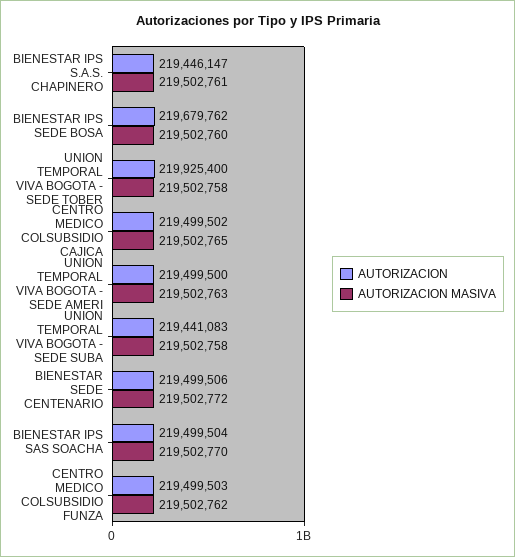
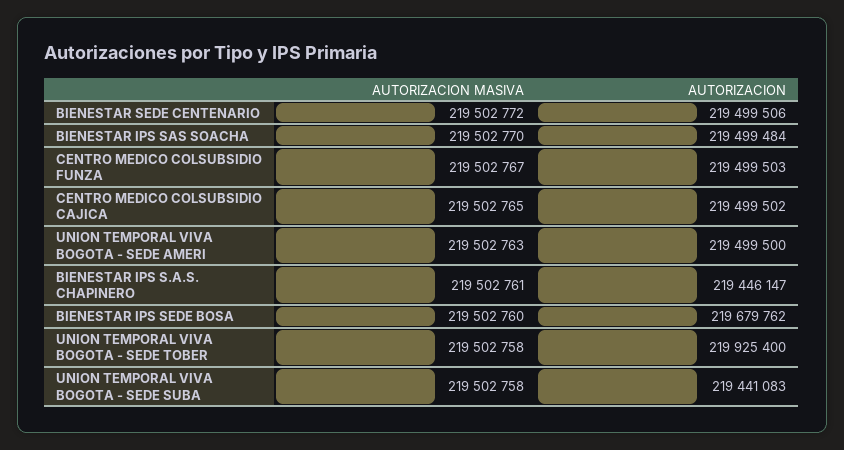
  {
    "AUTORIZACION": {
      "BIENESTAR IPS S.A.S. CHAPINERO": 219446147,
      "BIENESTAR IPS SEDE BOSA": 219679762,
      "UNION TEMPORAL VIVA BOGOTA - SEDE TOBER": 219925400,
      "CENTRO MEDICO COLSUBSIDIO CAJICA": 219499502,
      "UNION TEMPORAL VIVA BOGOTA - SEDE AMERI": 219499500,
      "UNION TEMPORAL VIVA BOGOTA - SEDE SUBA": 219441083,
      "BIENESTAR SEDE CENTENARIO": 219499506,
-     "BIENESTAR IPS SAS SOACHA": 219499504,
+     "BIENESTAR IPS SAS SOACHA": 219499484,
      "CENTRO MEDICO COLSUBSIDIO FUNZA": 219499503
    },
    "AUTORIZACION MASIVA": {
      "BIENESTAR IPS S.A.S. CHAPINERO": 219502761,
      "BIENESTAR IPS SEDE BOSA": 219502760,
      "UNION TEMPORAL VIVA BOGOTA - SEDE TOBER": 219502758,
      "CENTRO MEDICO COLSUBSIDIO CAJICA": 219502765,
      "UNION TEMPORAL VIVA BOGOTA - SEDE AMERI": 219502763,
      "UNION TEMPORAL VIVA BOGOTA - SEDE SUBA": 219502758,
      "BIENESTAR SEDE CENTENARIO": 219502772,
      "BIENESTAR IPS SAS SOACHA": 219502770,
-     "CENTRO MEDICO COLSUBSIDIO FUNZA": 219502762
+     "CENTRO MEDICO COLSUBSIDIO FUNZA": 219502767
    }
  }

